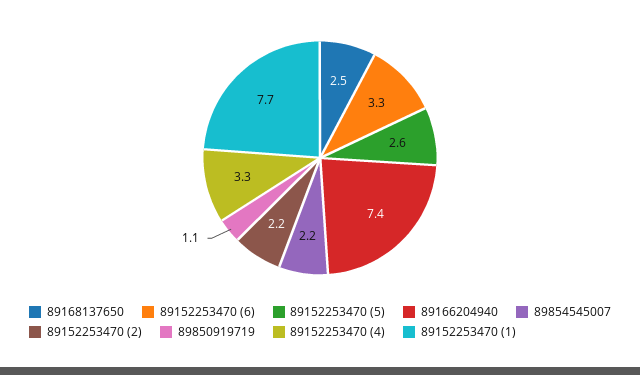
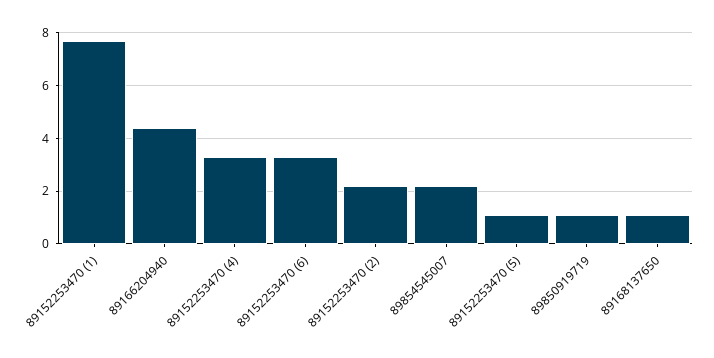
  {
-   "89168137650": 2.5,
+   "89168137650": 1,
    "89152253470 (6)": 3.3,
-   "89152253470 (5)": 2.6,
+   "89152253470 (5)": 1,
-   "89166204940": 7.4,
+   "89166204940": 4.5,
    "89854545007": 2.2,
    "89152253470 (2)": 2.2,
    "89850919719": 1.1,
    "89152253470 (4)": 3.3,
    "89152253470 (1)": 7.7
  }

